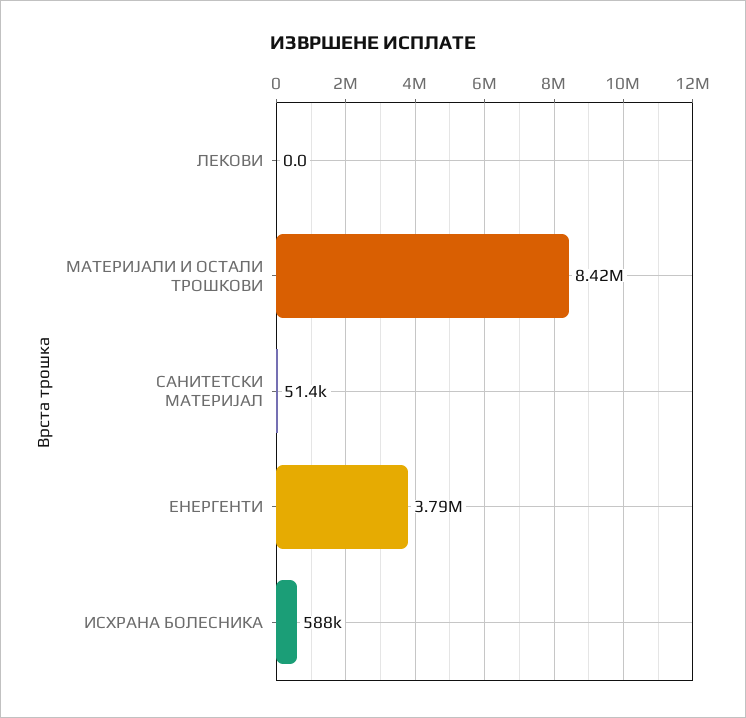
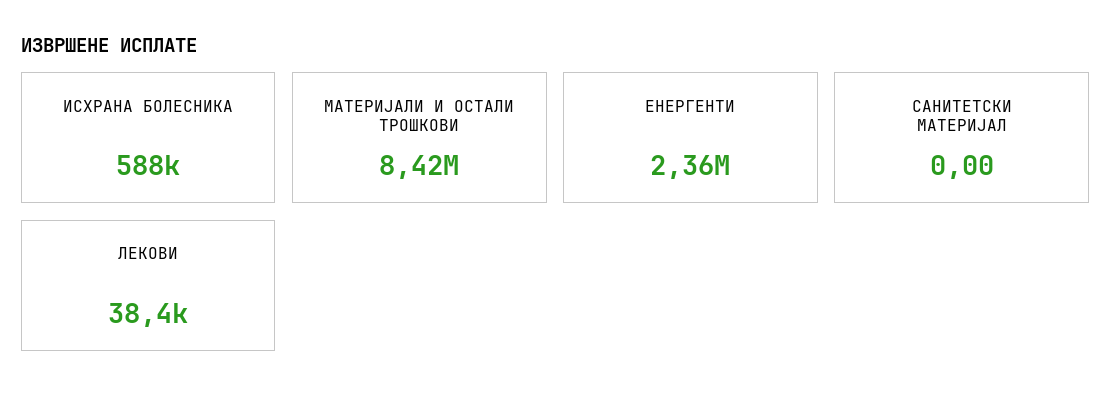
  {
-   "ЛЕКОВИ": 0,
+   "ЛЕКОВИ": 38400,
    "МАТЕРИЈАЛИ И ОСТАЛИ ТРОШКОВИ": 8420000,
-   "САНИТЕТСКИ МАТЕРИЈАЛ": 51400,
+   "САНИТЕТСКИ МАТЕРИЈАЛ": 0,
-   "ЕНЕРГЕНТИ": 3790000,
+   "ЕНЕРГЕНТИ": 2360000,
    "ИСХРАНА БОЛЕСНИКА": 588000
  }

